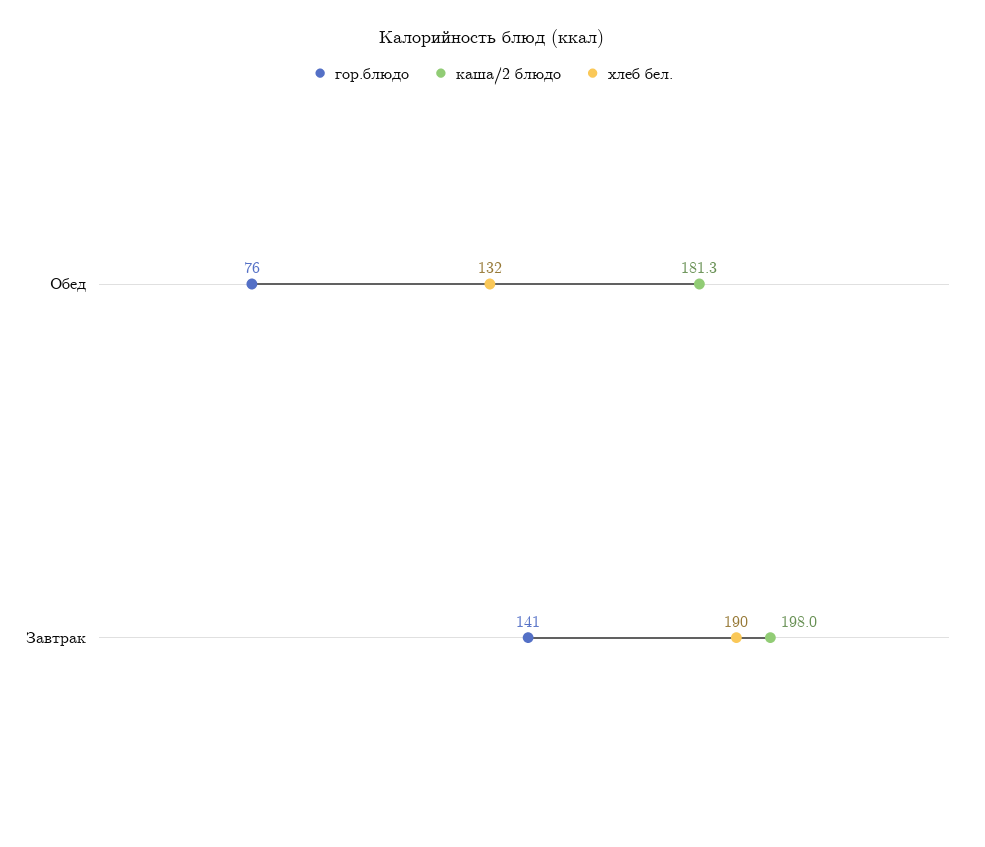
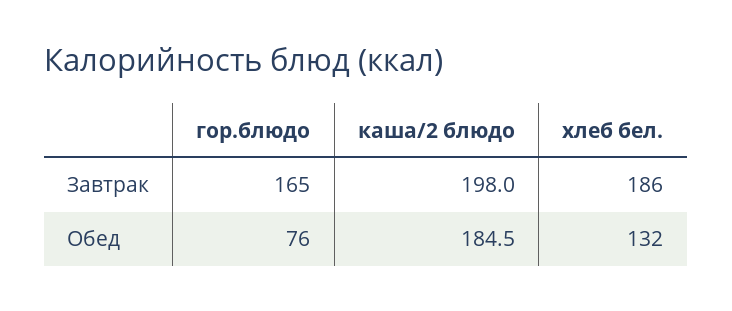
  {
    "гор.блюдо": {
      "Обед": 76,
-     "Завтрак": 141
+     "Завтрак": 165
    },
    "каша/2 блюдо": {
-     "Обед": 181.3,
+     "Обед": 184.5,
      "Завтрак": 198
    },
    "хлеб бел.": {
      "Обед": 132,
-     "Завтрак": 190
+     "Завтрак": 186
    }
  }

